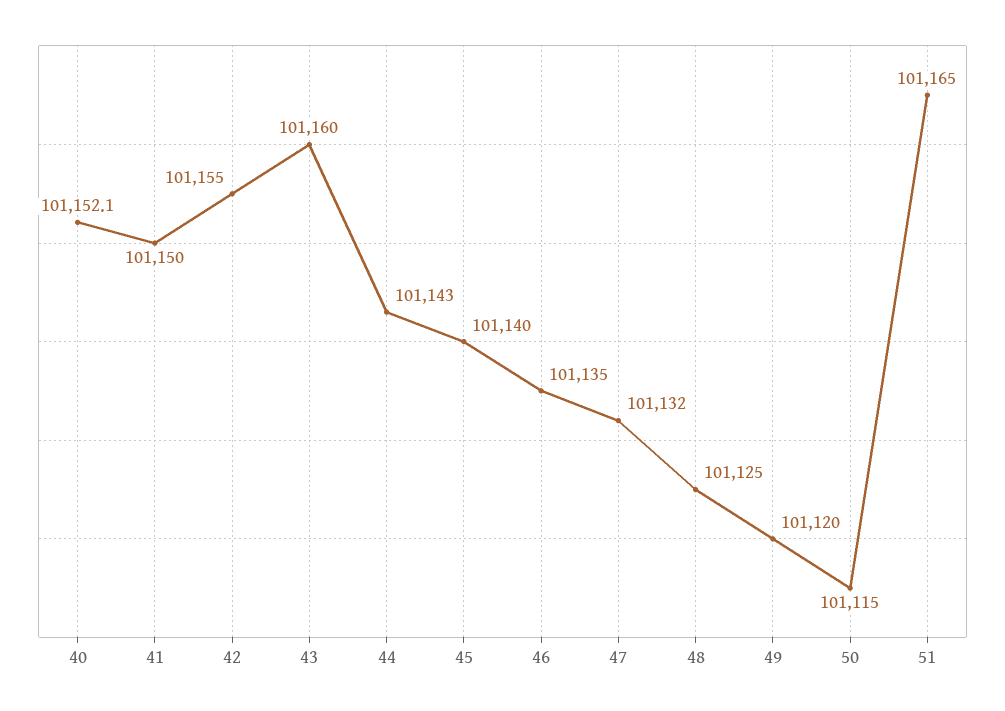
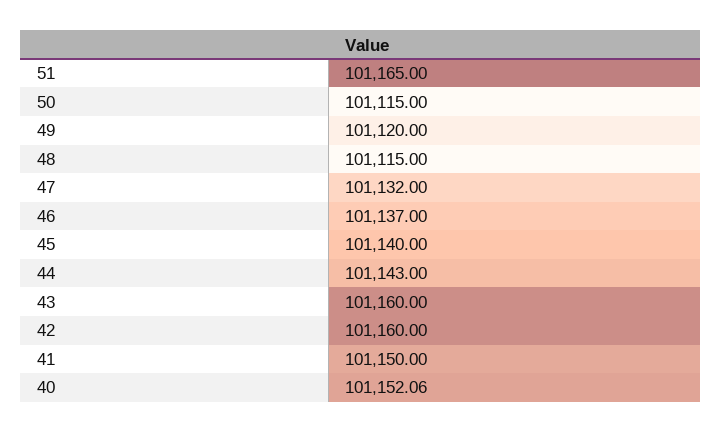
  {
    "40": 101152.06,
    "41": 101150,
-   "42": 101155,
+   "42": 101160,
    "43": 101160,
    "44": 101143,
    "45": 101140,
-   "46": 101135,
+   "46": 101137,
    "47": 101132,
-   "48": 101125,
+   "48": 101115,
    "49": 101120,
    "50": 101115,
    "51": 101165
  }

